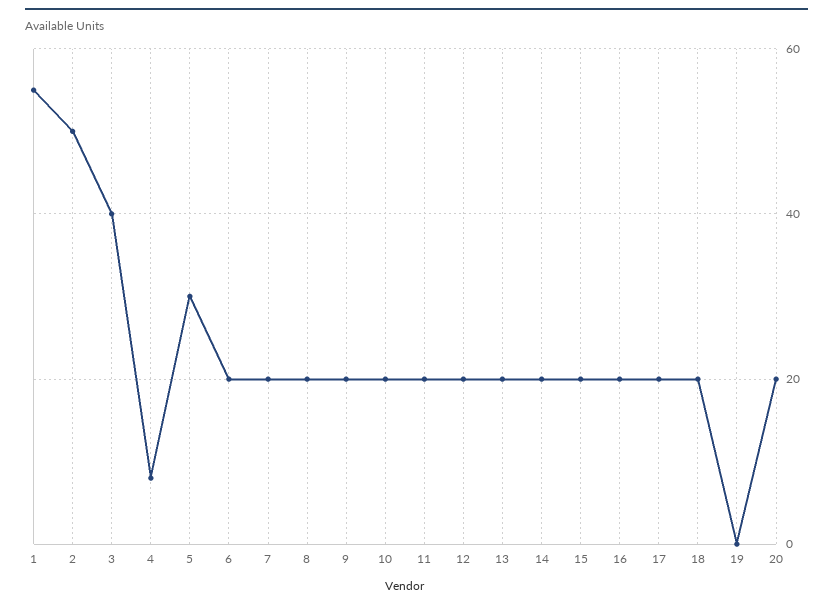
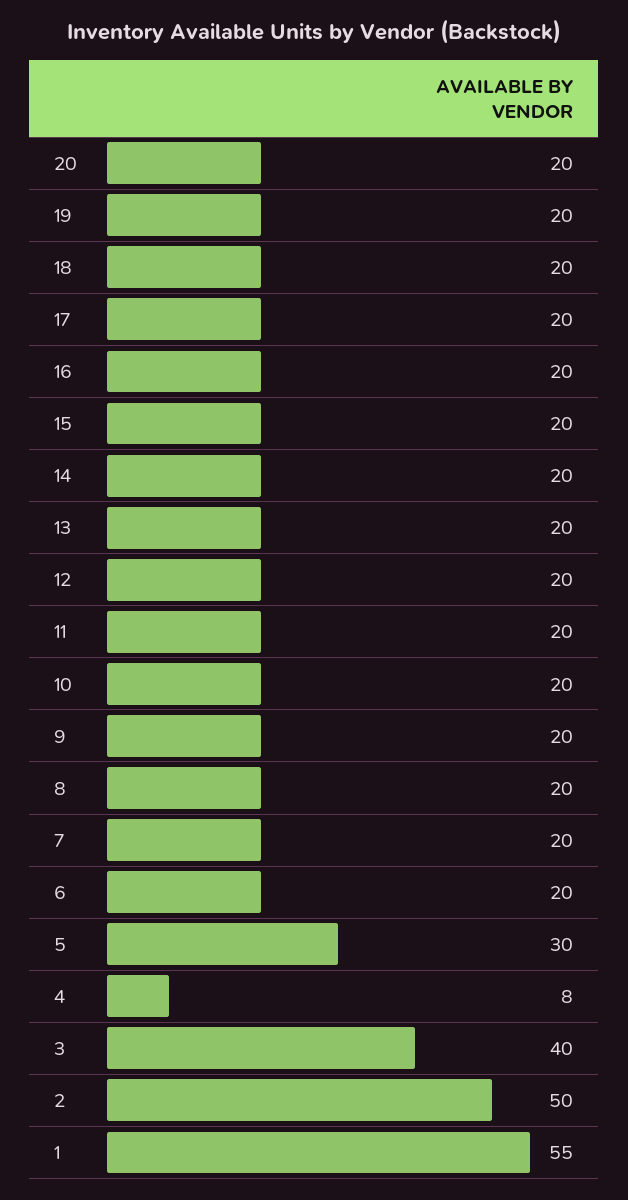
  {
    "1": 55,
    "2": 50,
    "3": 40,
    "4": 8,
    "5": 30,
    "6": 20,
    "7": 20,
    "8": 20,
    "9": 20,
    "10": 20,
    "11": 20,
    "12": 20,
    "13": 20,
    "14": 20,
    "15": 20,
    "16": 20,
    "17": 20,
    "18": 20,
-   "19": 0,
+   "19": 20,
    "20": 20
  }

